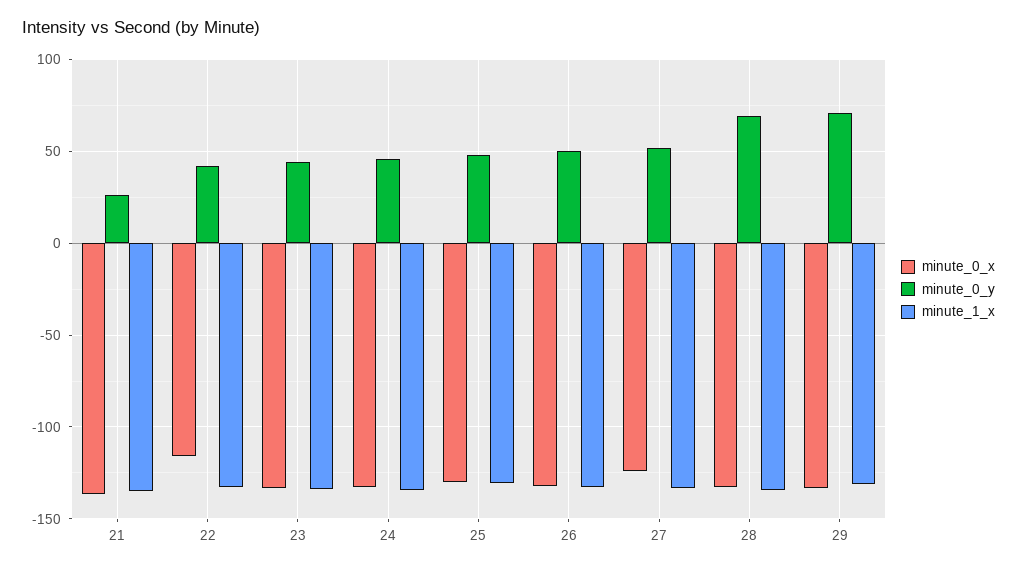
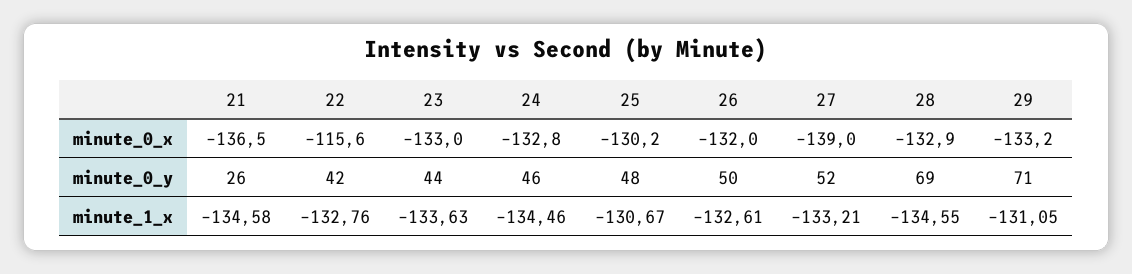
  {
    "minute_0_x": {
      "21": -136.5,
      "22": -115.6,
      "23": -133,
      "24": -132.8,
      "25": -130.2,
      "26": -132,
-     "27": -125,
+     "27": -139,
      "28": -132.9,
      "29": -133.2
    },
    "minute_0_y": {
      "21": 26,
      "22": 42,
      "23": 44,
      "24": 46,
      "25": 48,
      "26": 50,
      "27": 52,
      "28": 69,
      "29": 71
    },
    "minute_1_x": {
      "21": -134.58,
      "22": -132.76,
      "23": -133.63,
      "24": -134.46,
      "25": -130.67,
      "26": -132.61,
      "27": -133.21,
      "28": -134.55,
      "29": -131.05
    }
  }

